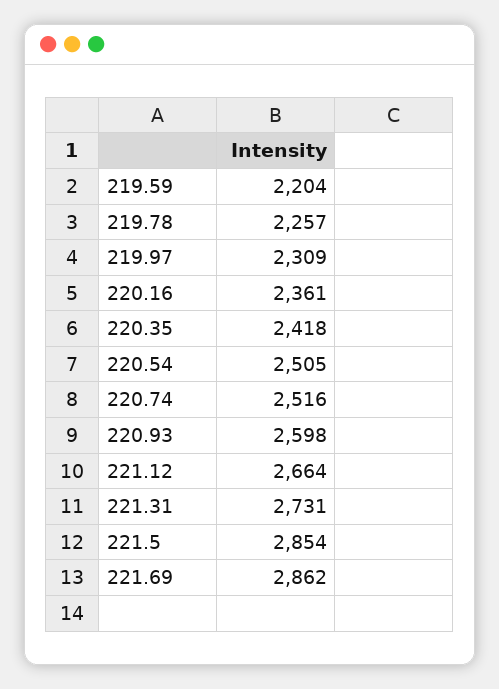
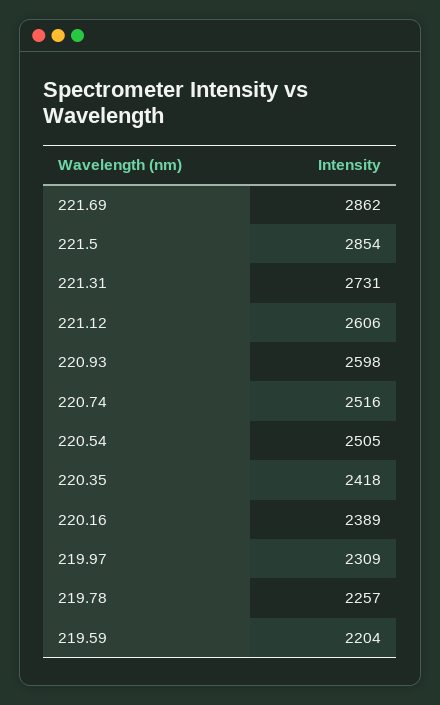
  {
    "219.59": 2204,
    "219.78": 2257,
    "219.97": 2309,
-   "220.16": 2361,
+   "220.16": 2389,
    "220.35": 2418,
    "220.54": 2505,
    "220.74": 2516,
    "220.93": 2598,
-   "221.12": 2664,
+   "221.12": 2606,
    "221.31": 2731,
    "221.5": 2854,
    "221.69": 2862
  }

